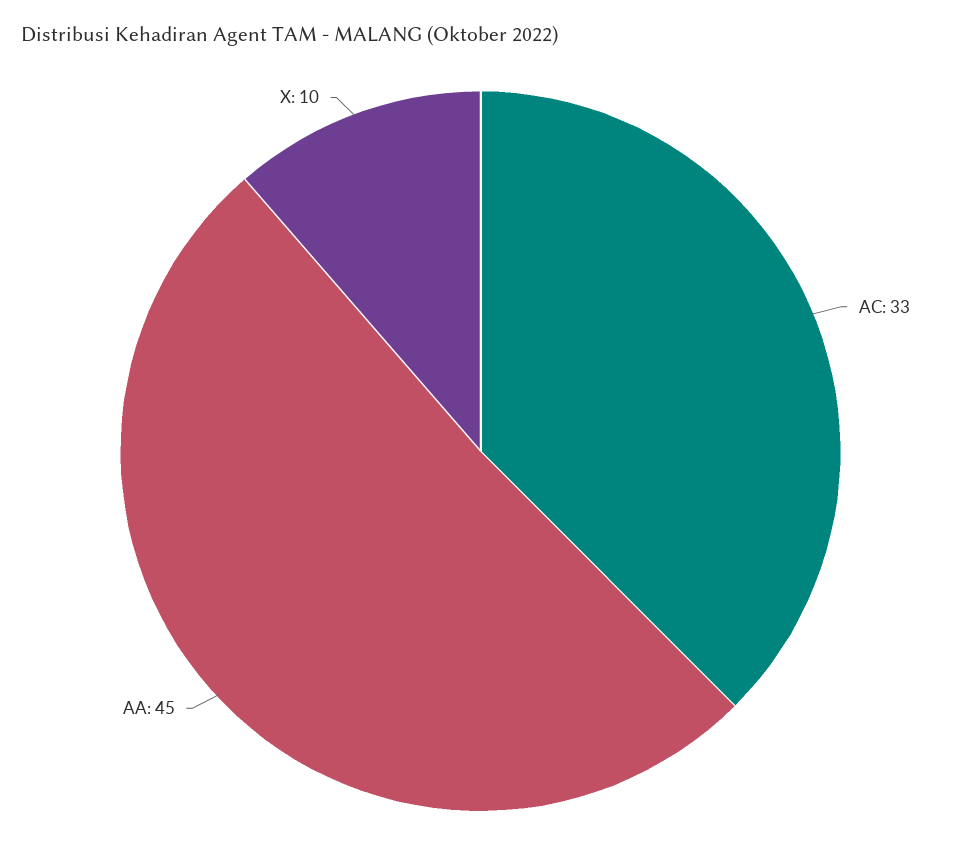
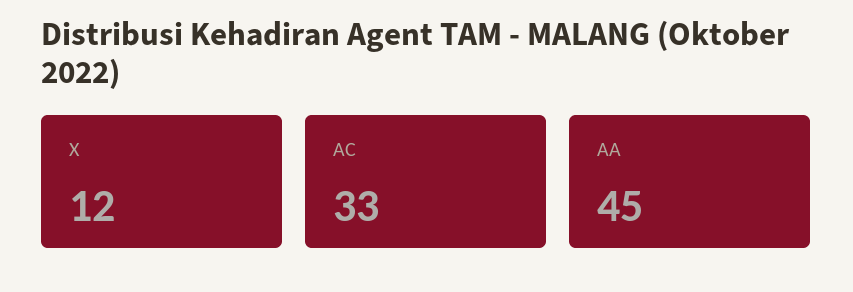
  {
    "AC": 33,
    "AA": 45,
-   "X": 10
+   "X": 12
  }

